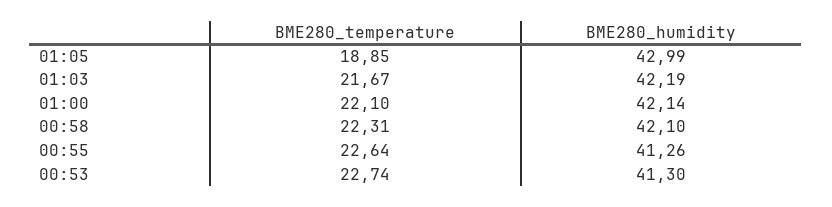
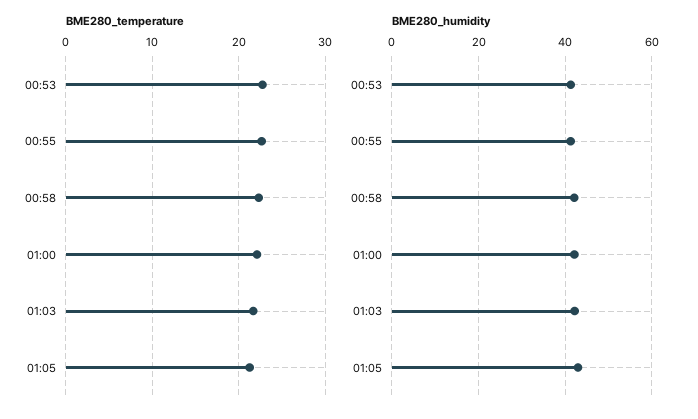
  {
    "BME280_temperature": {
-     "01:05": 18.85,
+     "01:05": 21,
      "01:03": 21.67,
      "01:00": 22.1,
      "00:58": 22.31,
      "00:55": 22.64,
      "00:53": 22.74
    },
    "BME280_humidity": {
      "01:05": 42.99,
      "01:03": 42.19,
      "01:00": 42.14,
      "00:58": 42.1,
      "00:55": 41.26,
      "00:53": 41.3
    }
  }

